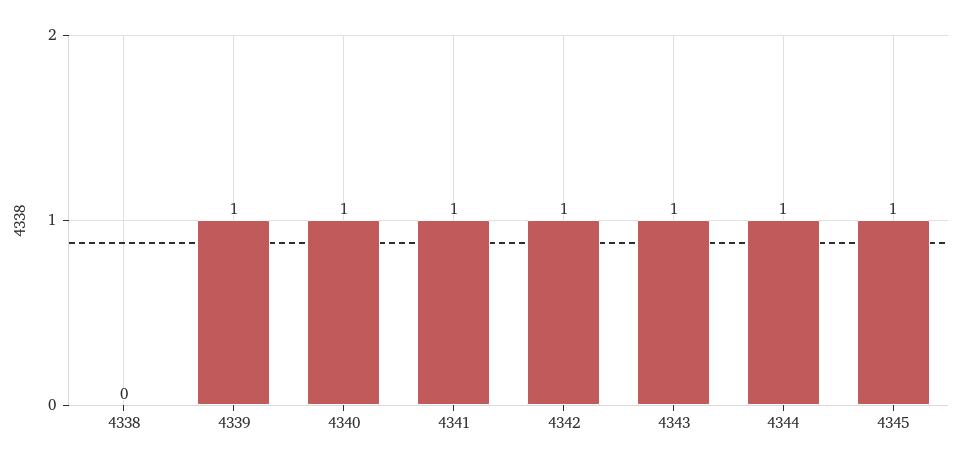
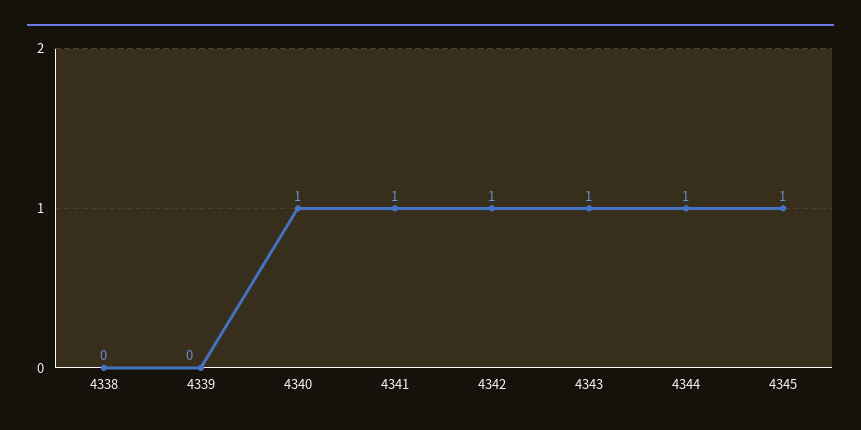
  {
    "4338": 0,
-   "4339": 1,
+   "4339": 0,
    "4340": 1,
    "4341": 1,
    "4342": 1,
    "4343": 1,
    "4344": 1,
    "4345": 1
  }

